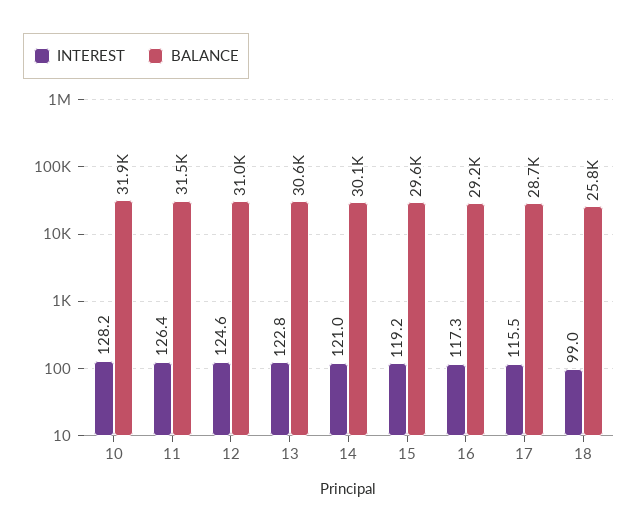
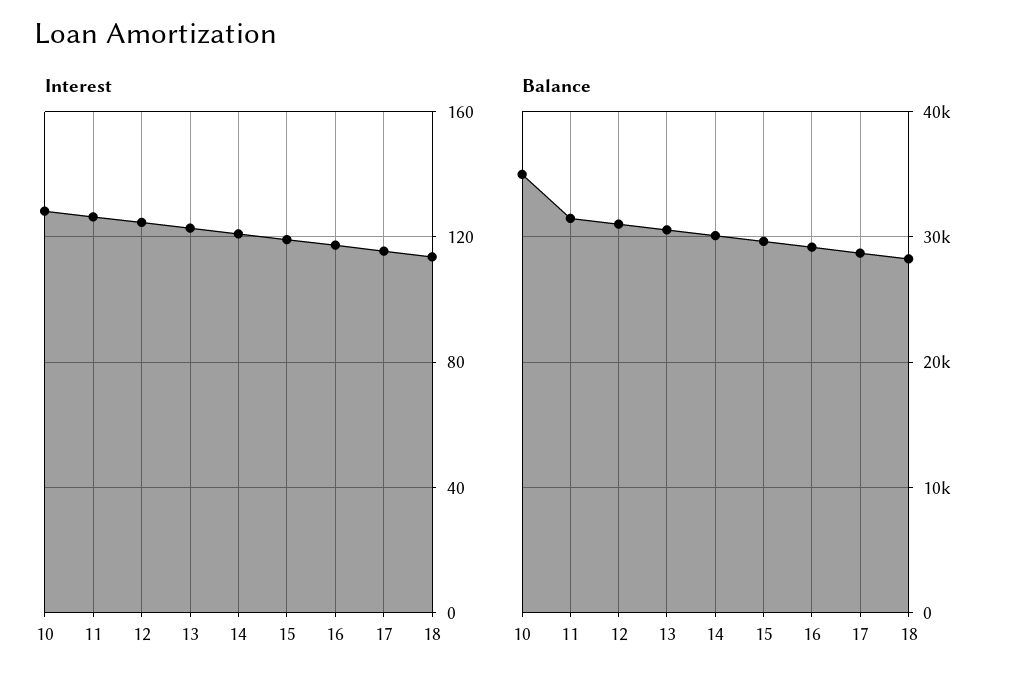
  {
    "INTEREST": {
      "10": 128.2,
      "11": 126.4,
      "12": 124.6,
      "13": 122.8,
      "14": 121,
      "15": 119.2,
      "16": 117.3,
      "17": 115.5,
-     "18": 99
+     "18": 115
    },
    "BALANCE": {
-     "10": 31900,
+     "10": 35000,
      "11": 31500,
      "12": 31000,
      "13": 30600,
      "14": 30100,
      "15": 29600,
      "16": 29200,
      "17": 28700,
-     "18": 25800
+     "18": 28000
    }
  }

